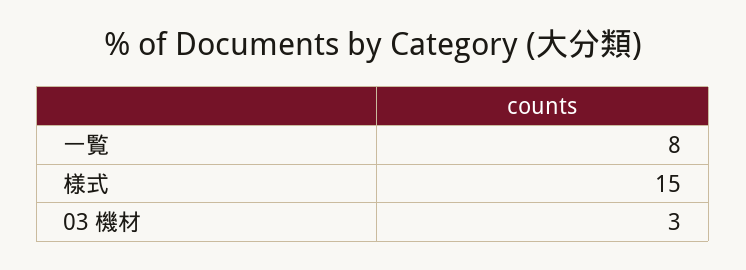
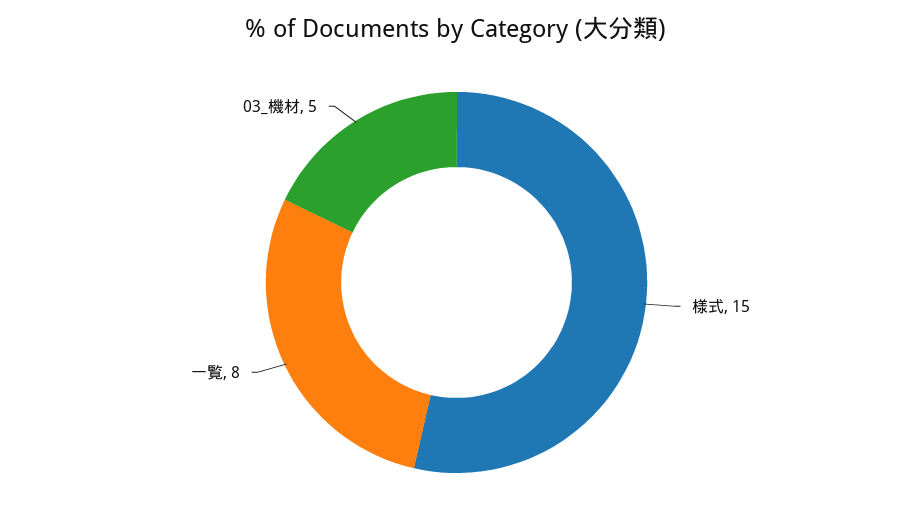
  {
    "一覧": 8,
    "様式": 15,
-   "03 機材": 3
+   "03 機材": 5
  }

